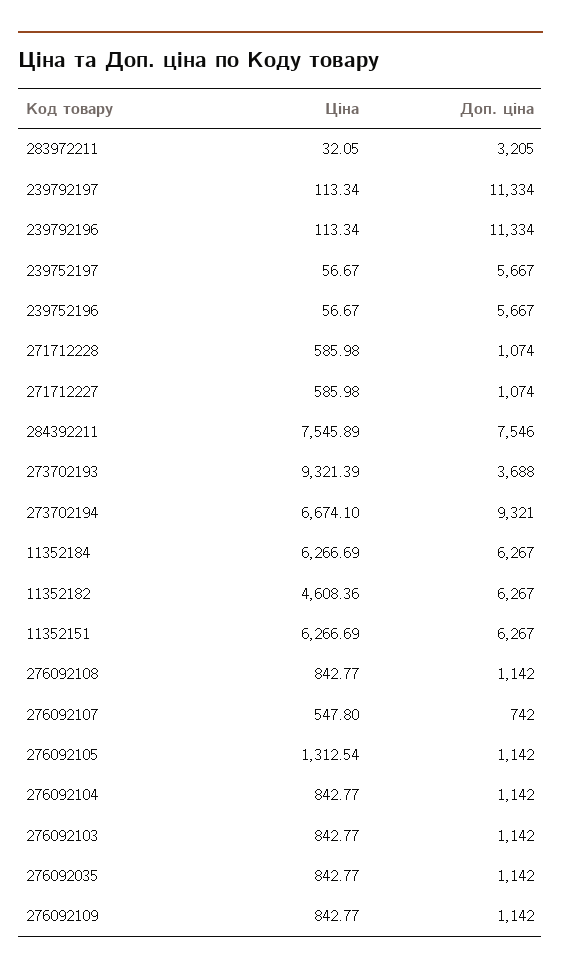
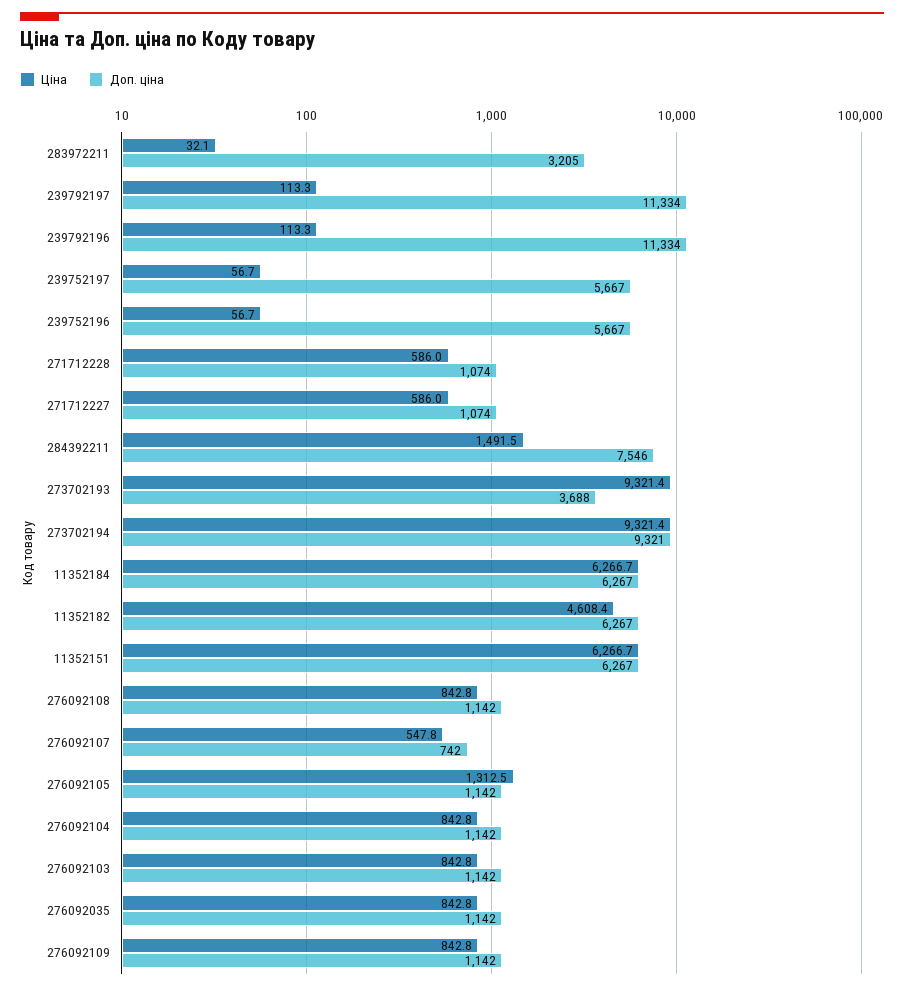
  {
    "Ціна": {
      "283972211": 32.05,
      "239792197": 113.34,
      "239792196": 113.34,
      "239752197": 56.67,
      "239752196": 56.67,
      "271712228": 585.98,
      "271712227": 585.98,
-     "284392211": 7545.89,
+     "284392211": 1491.5,
      "273702193": 9321.39,
-     "273702194": 6674.1,
+     "273702194": 9321.4,
      "11352184": 6266.69,
      "11352182": 4608.36,
      "11352151": 6266.69,
      "276092108": 842.77,
      "276092107": 547.8,
      "276092105": 1312.54,
      "276092104": 842.77,
      "276092103": 842.77,
      "276092035": 842.77,
      "276092109": 842.77
    },
    "Доп. ціна": {
      "283972211": 3205,
      "239792197": 11334,
      "239792196": 11334,
      "239752197": 5667,
      "239752196": 5667,
      "271712228": 1074,
      "271712227": 1074,
      "284392211": 7546,
      "273702193": 3688,
      "273702194": 9321,
      "11352184": 6267,
      "11352182": 6267,
      "11352151": 6267,
      "276092108": 1142,
      "276092107": 742,
      "276092105": 1142,
      "276092104": 1142,
      "276092103": 1142,
      "276092035": 1142,
      "276092109": 1142
    }
  }

